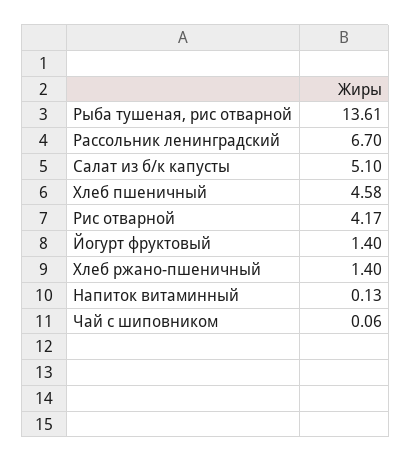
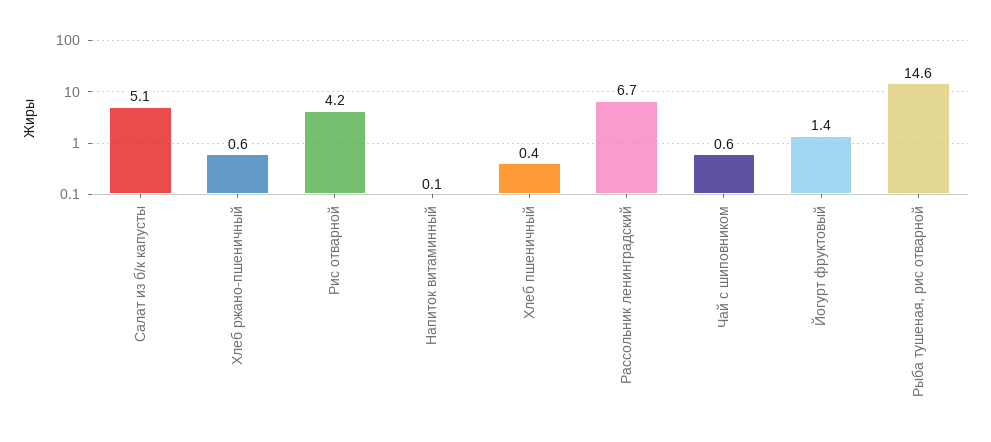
  {
-   "Рыба тушеная, рис отварной": 13.61,
+   "Рыба тушеная, рис отварной": 14.6,
    "Рассольник ленинградский": 6.7,
    "Салат из б/к капусты": 5.1,
-   "Хлеб пшеничный": 4.58,
+   "Хлеб пшеничный": 0.4,
    "Рис отварной": 4.17,
    "Йогурт фруктовый": 1.4,
-   "Хлеб ржано-пшеничный": 1.4,
+   "Хлеб ржано-пшеничный": 0.6,
    "Напиток витаминный": 0.13,
-   "Чай с шиповником": 0.06
+   "Чай с шиповником": 0.6
  }

